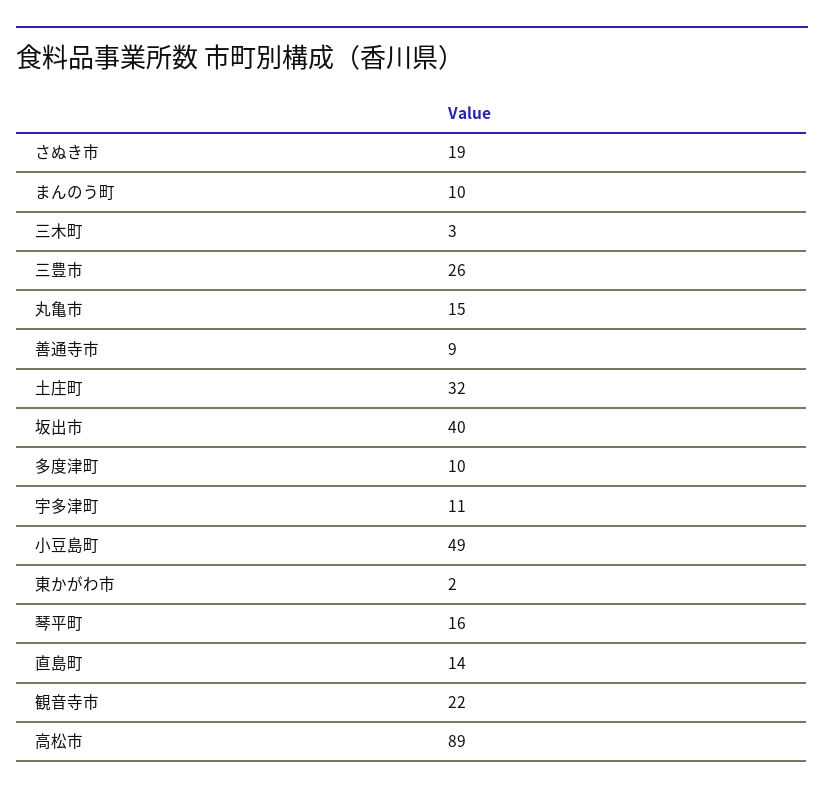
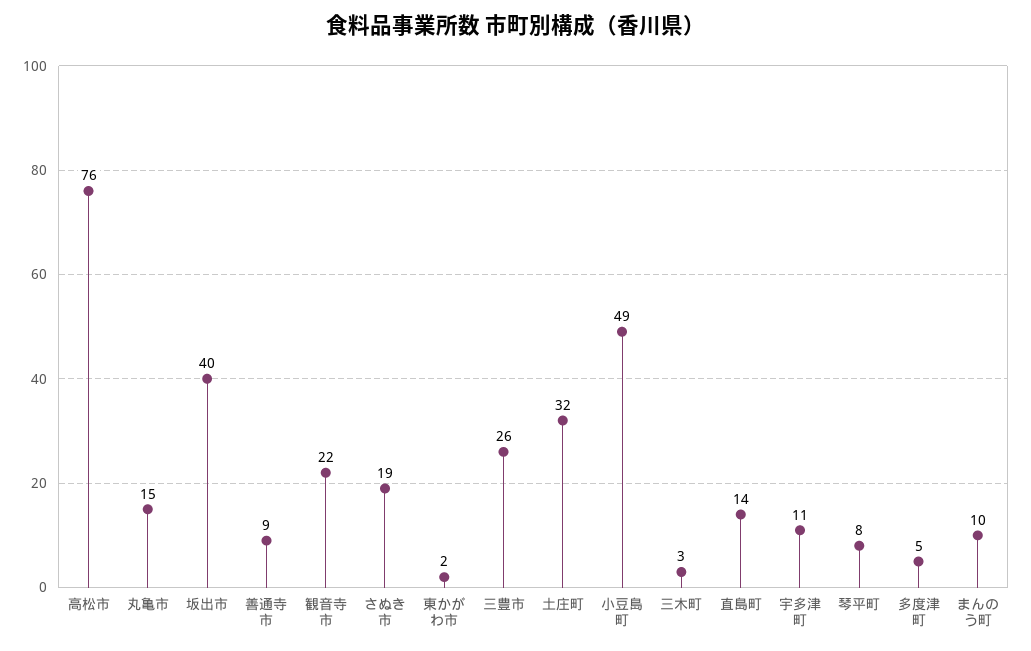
  {
    "さぬき市": 19,
    "まんのう町": 10,
    "三木町": 3,
    "三豊市": 26,
    "丸亀市": 15,
    "善通寺市": 9,
    "土庄町": 32,
    "坂出市": 40,
-   "多度津町": 10,
+   "多度津町": 5,
    "宇多津町": 11,
    "小豆島町": 49,
    "東かがわ市": 2,
-   "琴平町": 16,
+   "琴平町": 8,
    "直島町": 14,
    "観音寺市": 22,
-   "高松市": 89
+   "高松市": 76
  }

